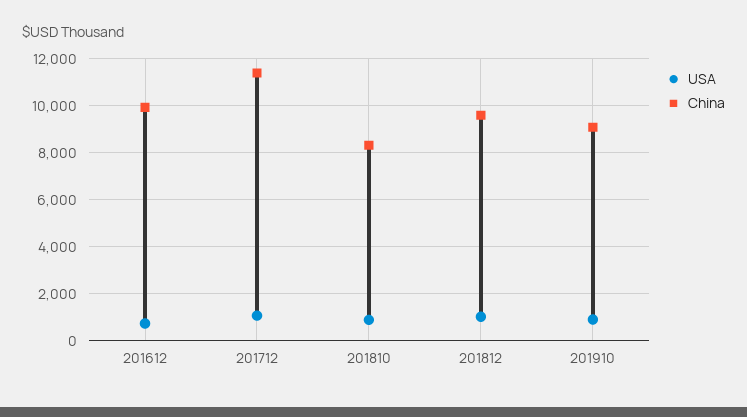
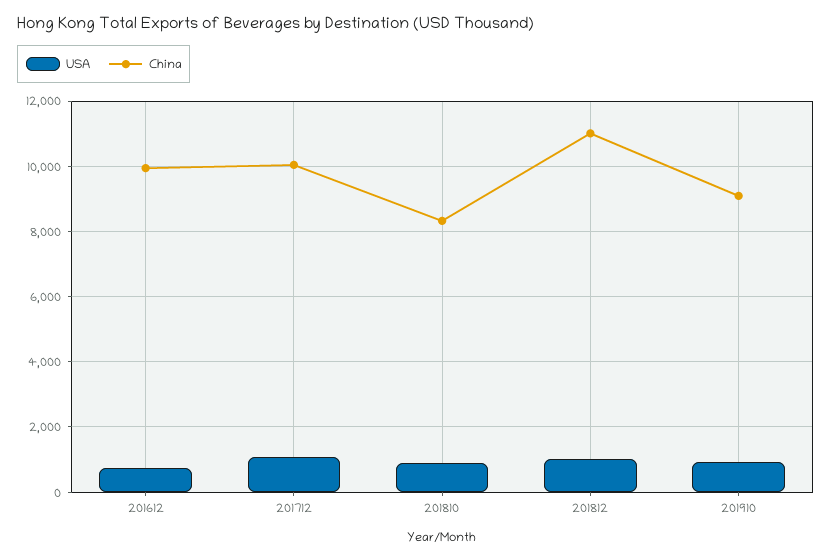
  {
    "USA": {
      "201612": 800,
      "201712": 1000,
      "201810": 800,
      "201812": 1000,
      "201910": 1000
    },
    "China": {
      "201612": 10000,
-     "201712": 11500,
+     "201712": 10000,
      "201810": 8400,
-     "201812": 9500,
+     "201812": 11000,
      "201910": 9000
    }
  }

